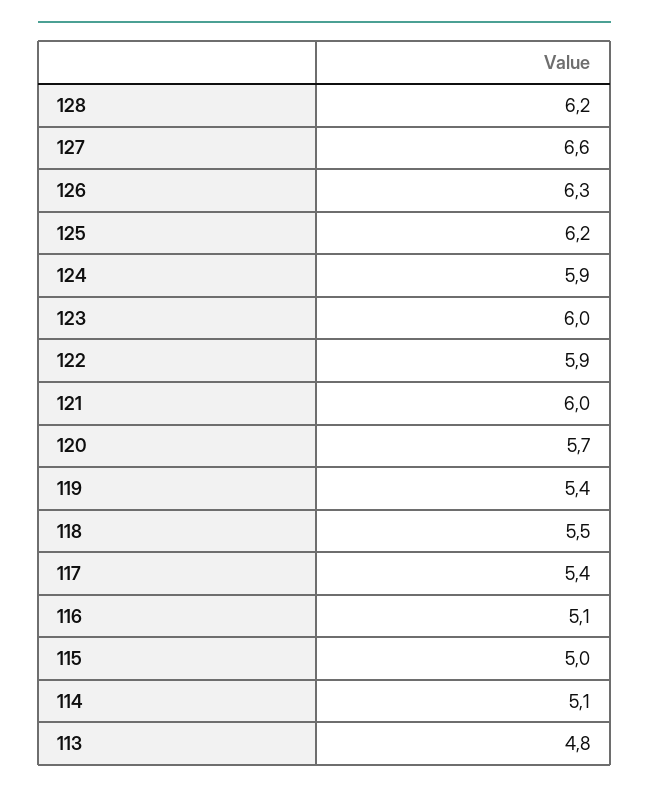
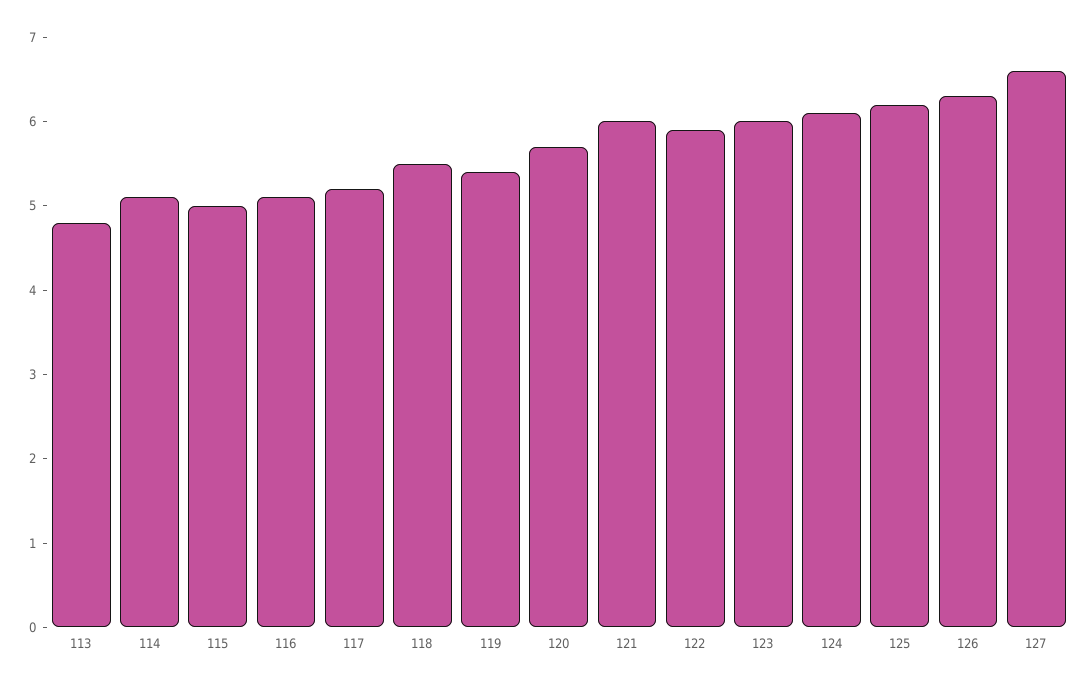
  {
-   "128": 6.2,
    "127": 6.6,
    "126": 6.3,
    "125": 6.2,
-   "124": 5.9,
+   "124": 6.1,
    "123": 6,
    "122": 5.9,
    "121": 6,
    "120": 5.7,
    "119": 5.4,
    "118": 5.5,
-   "117": 5.4,
+   "117": 5.2,
    "116": 5.1,
    "115": 5,
    "114": 5.1,
    "113": 4.8
  }

